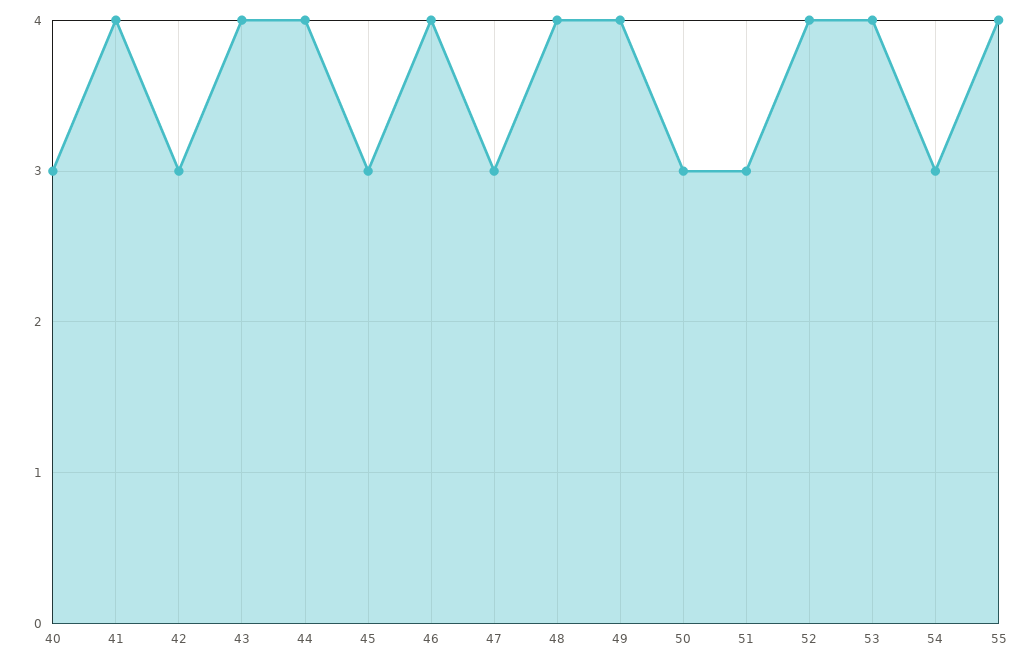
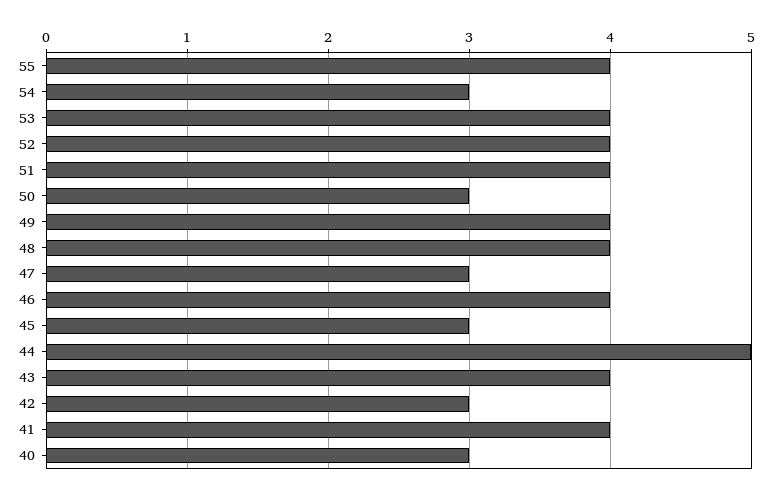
  {
    "40": 3,
    "41": 4,
    "42": 3,
    "43": 4,
-   "44": 4,
+   "44": 5,
    "45": 3,
    "46": 4,
    "47": 3,
    "48": 4,
    "49": 4,
    "50": 3,
-   "51": 3,
+   "51": 4,
    "52": 4,
    "53": 4,
    "54": 3,
    "55": 4
  }

